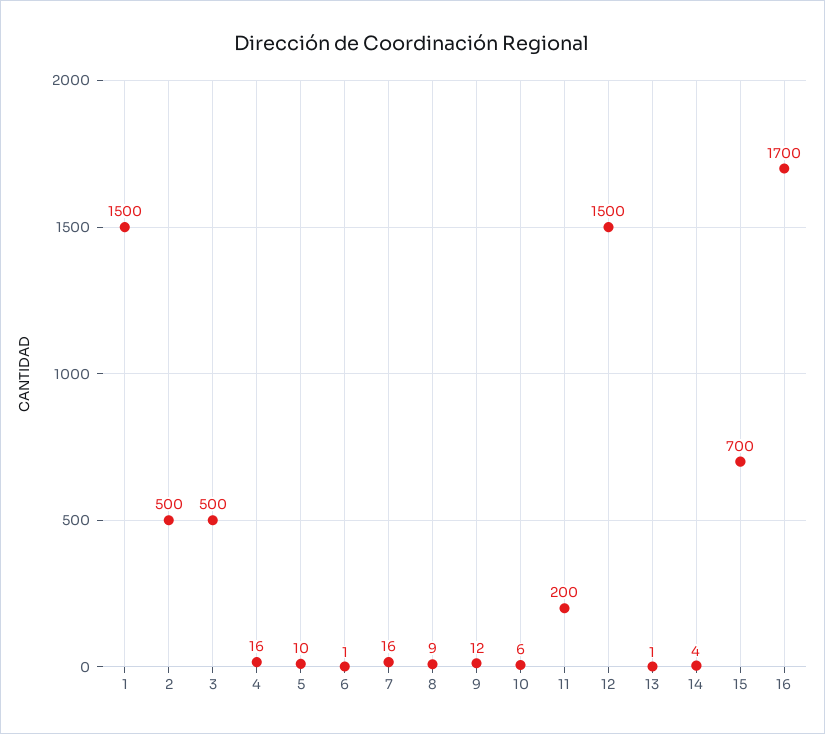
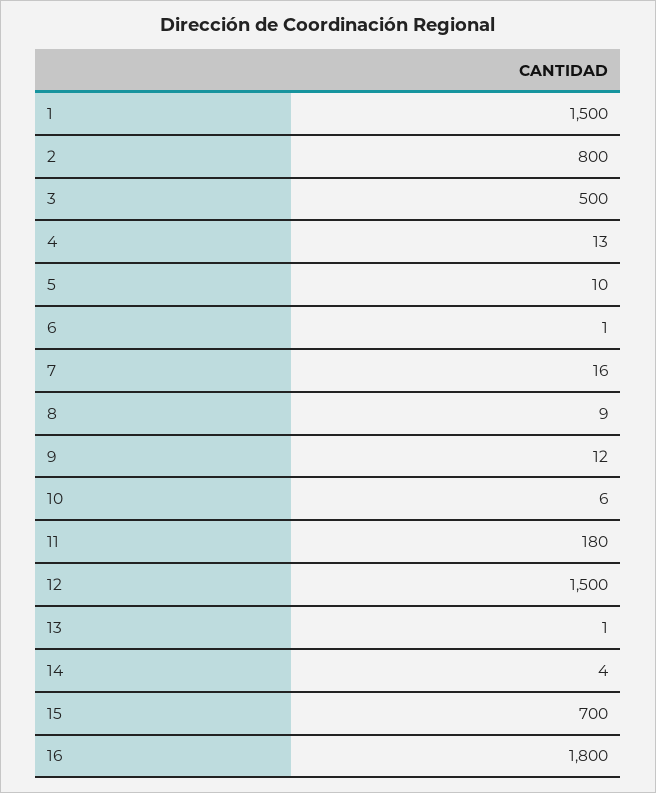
  {
    "1": 1500,
-   "2": 500,
+   "2": 800,
    "3": 500,
-   "4": 16,
+   "4": 13,
    "5": 10,
    "6": 1,
    "7": 16,
    "8": 9,
    "9": 12,
    "10": 6,
-   "11": 200,
+   "11": 180,
    "12": 1500,
    "13": 1,
    "14": 4,
    "15": 700,
-   "16": 1700
+   "16": 1800
  }

